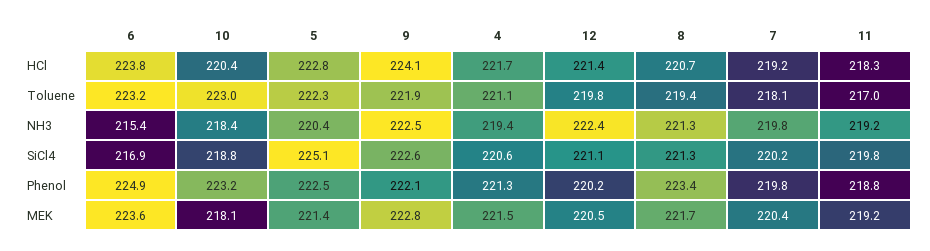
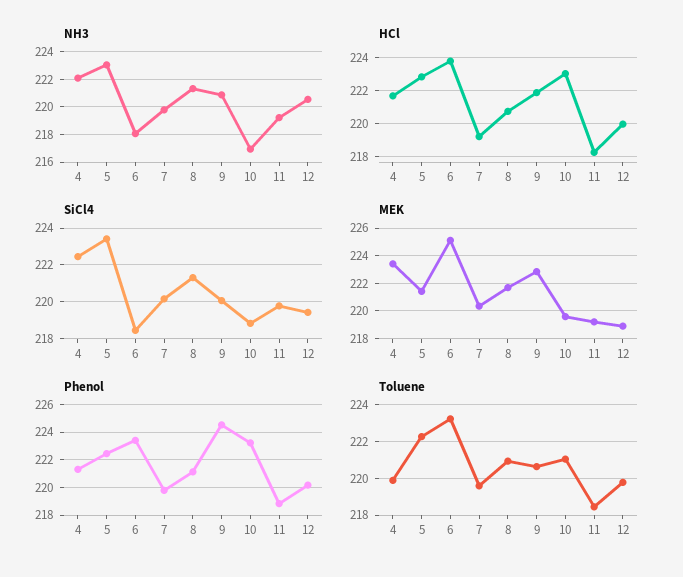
  {
    "HCl": {
      "6": 223.8,
-     "10": 220.4,
+     "10": 223,
      "5": 222.8,
-     "9": 224.1,
+     "9": 222,
      "4": 221.7,
-     "12": 221.4,
+     "12": 220,
      "8": 220.7,
      "7": 219.2,
      "11": 218.3
    },
    "Toluene": {
      "6": 223.2,
-     "10": 223,
+     "10": 221,
      "5": 222.3,
-     "9": 221.9,
+     "9": 220.5,
-     "4": 221.1,
+     "4": 220,
      "12": 219.8,
-     "8": 219.4,
+     "8": 221,
-     "7": 218.1,
+     "7": 219.5,
-     "11": 217
+     "11": 218.5
    },
    "NH3": {
-     "6": 215.4,
+     "6": 218,
-     "10": 218.4,
+     "10": 217,
-     "5": 220.4,
+     "5": 223,
-     "9": 222.5,
+     "9": 221,
-     "4": 219.4,
+     "4": 222,
-     "12": 222.4,
+     "12": 220.5,
      "8": 221.3,
      "7": 219.8,
      "11": 219.2
    },
    "SiCl4": {
-     "6": 216.9,
+     "6": 218.5,
      "10": 218.8,
-     "5": 225.1,
+     "5": 223.5,
-     "9": 222.6,
+     "9": 220,
-     "4": 220.6,
+     "4": 222.5,
-     "12": 221.1,
+     "12": 219.5,
      "8": 221.3,
      "7": 220.2,
      "11": 219.8
    },
    "Phenol": {
-     "6": 224.9,
+     "6": 223.5,
      "10": 223.2,
      "5": 222.5,
-     "9": 222.1,
+     "9": 224.5,
      "4": 221.3,
      "12": 220.2,
-     "8": 223.4,
+     "8": 221,
      "7": 219.8,
      "11": 218.8
    },
    "MEK": {
-     "6": 223.6,
+     "6": 225,
-     "10": 218.1,
+     "10": 219.5,
      "5": 221.4,
      "9": 222.8,
-     "4": 221.5,
+     "4": 223.5,
-     "12": 220.5,
+     "12": 219,
      "8": 221.7,
      "7": 220.4,
      "11": 219.2
    }
  }

